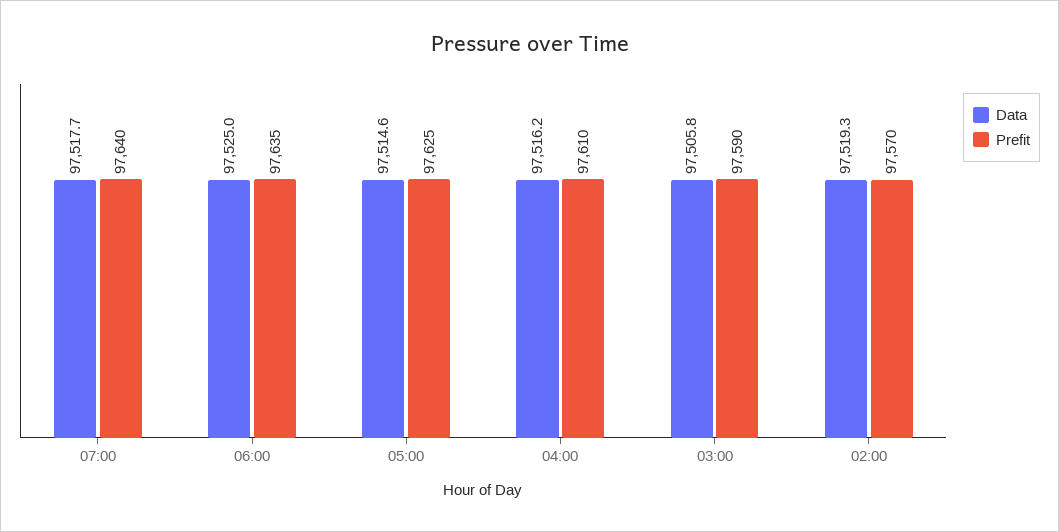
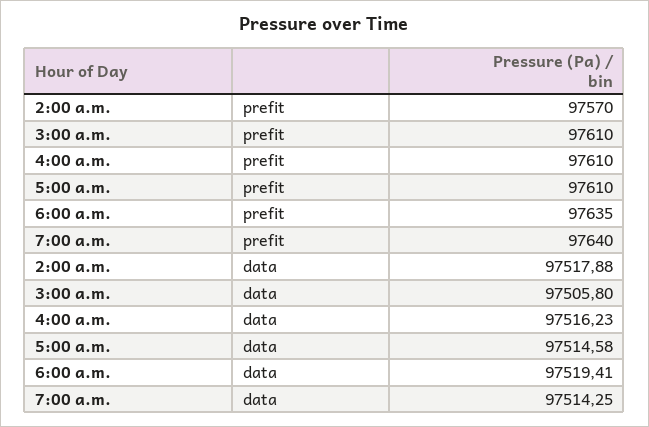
  {
    "Data": {
-     "07:00": 97517.7,
+     "07:00": 97514.25,
-     "06:00": 97525,
+     "06:00": 97519.41,
      "05:00": 97514.58,
      "04:00": 97516.23,
      "03:00": 97505.8,
-     "02:00": 97519.3
+     "02:00": 97517.88
    },
    "Prefit": {
      "07:00": 97640,
      "06:00": 97635,
-     "05:00": 97625,
+     "05:00": 97610,
      "04:00": 97610,
-     "03:00": 97590,
+     "03:00": 97610,
      "02:00": 97570
    }
  }

